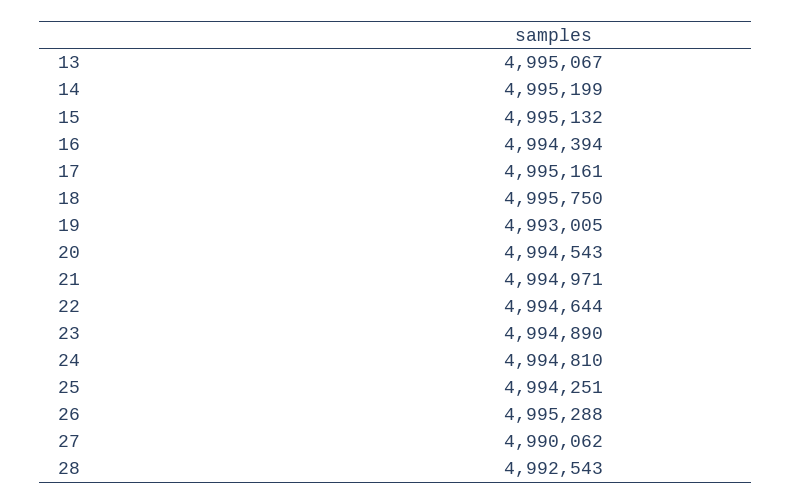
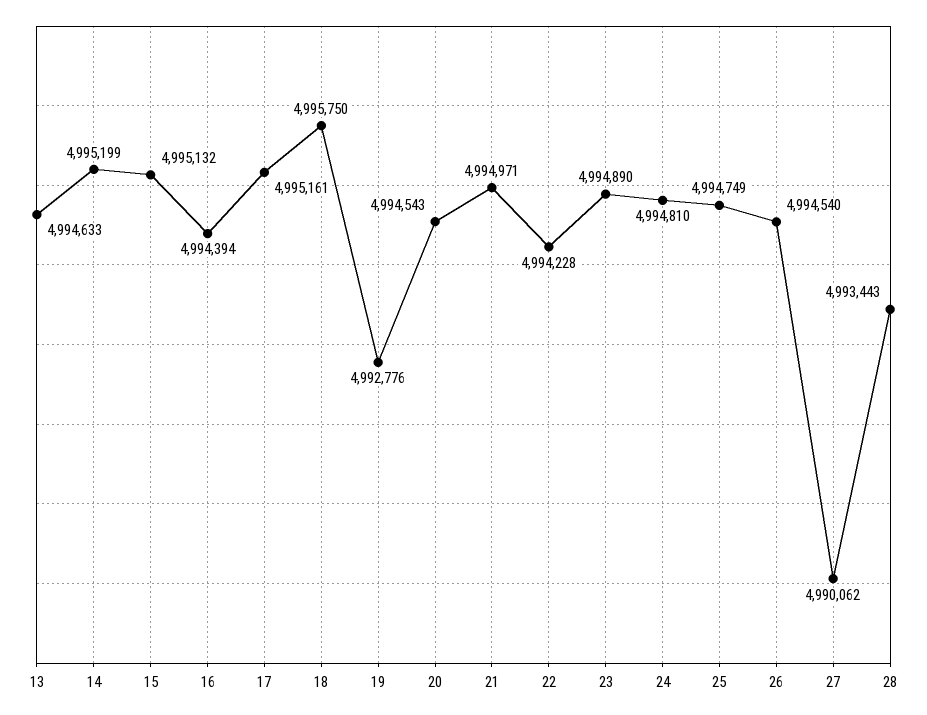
  {
-   "13": 4995067,
+   "13": 4994633,
    "14": 4995199,
    "15": 4995132,
    "16": 4994394,
    "17": 4995161,
    "18": 4995750,
-   "19": 4993005,
+   "19": 4992776,
    "20": 4994543,
    "21": 4994971,
-   "22": 4994644,
+   "22": 4994228,
    "23": 4994890,
    "24": 4994810,
-   "25": 4994251,
+   "25": 4994749,
-   "26": 4995288,
+   "26": 4994540,
    "27": 4990062,
-   "28": 4992543
+   "28": 4993443
  }

